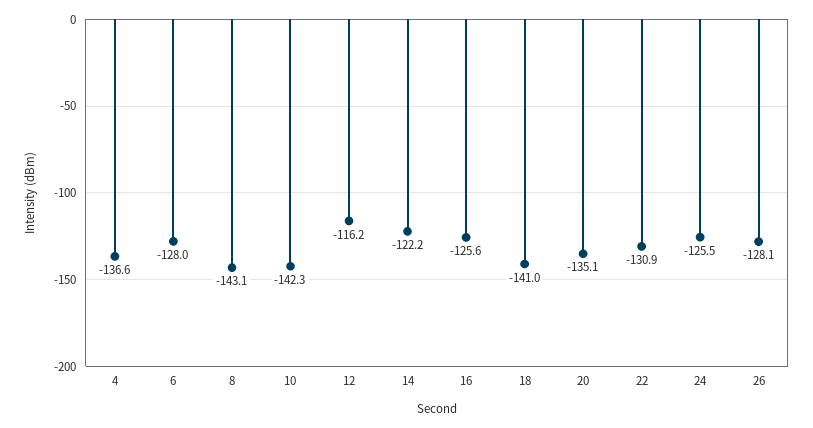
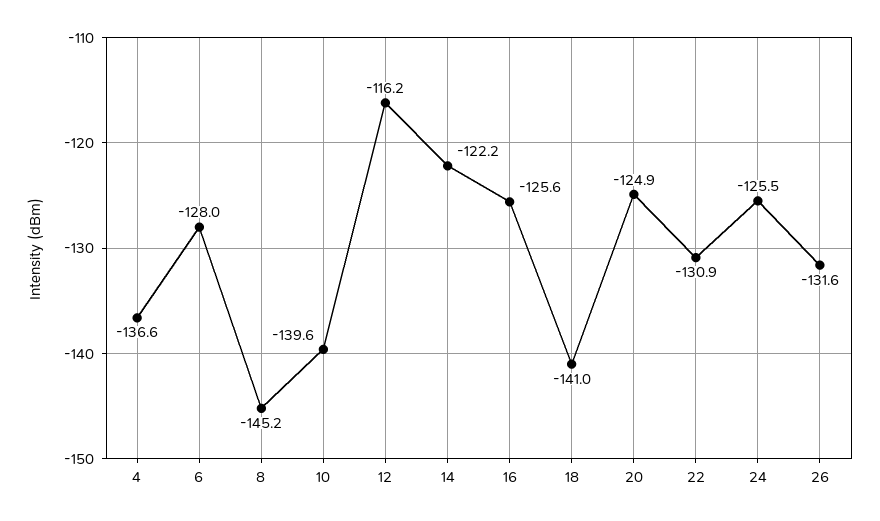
  {
    "4": -136.6,
    "6": -128,
-   "8": -143.1,
+   "8": -145.2,
-   "10": -142.3,
+   "10": -139.6,
    "12": -116.2,
    "14": -122.2,
    "16": -125.6,
    "18": -141,
-   "20": -135.1,
+   "20": -124.9,
    "22": -130.9,
    "24": -125.5,
-   "26": -128.1
+   "26": -131.6
  }

